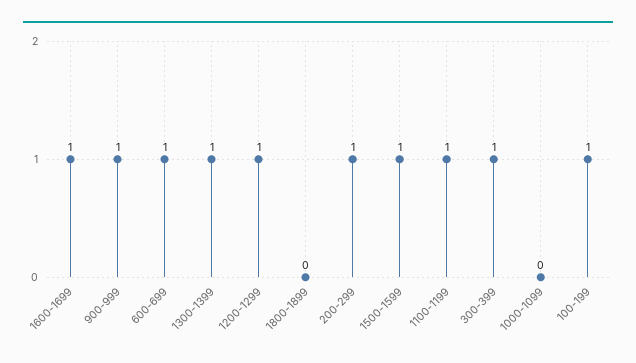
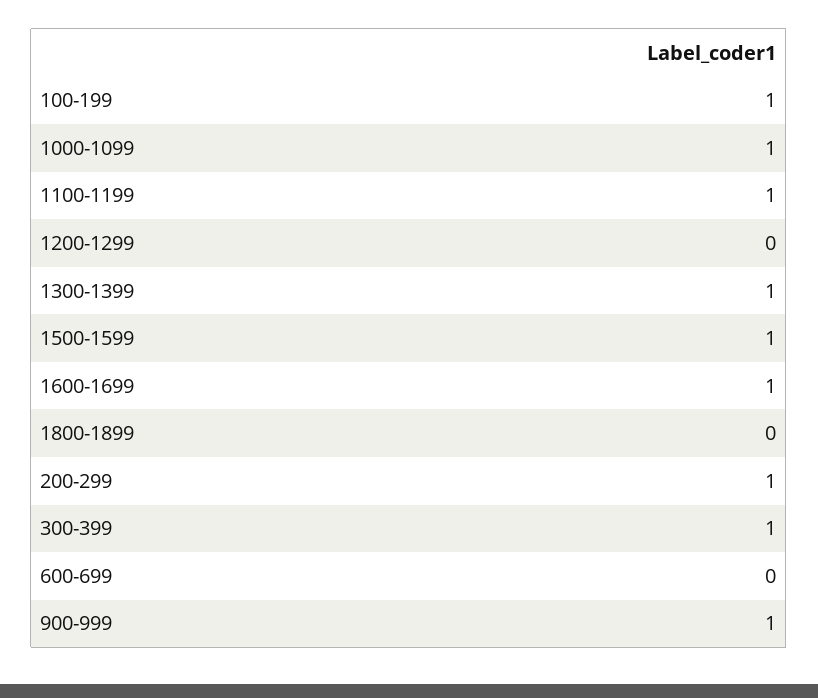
  {
    "1600-1699": 1,
    "900-999": 1,
-   "600-699": 1,
+   "600-699": 0,
    "1300-1399": 1,
-   "1200-1299": 1,
+   "1200-1299": 0,
    "1800-1899": 0,
    "200-299": 1,
    "1500-1599": 1,
    "1100-1199": 1,
    "300-399": 1,
-   "1000-1099": 0,
+   "1000-1099": 1,
    "100-199": 1
  }

